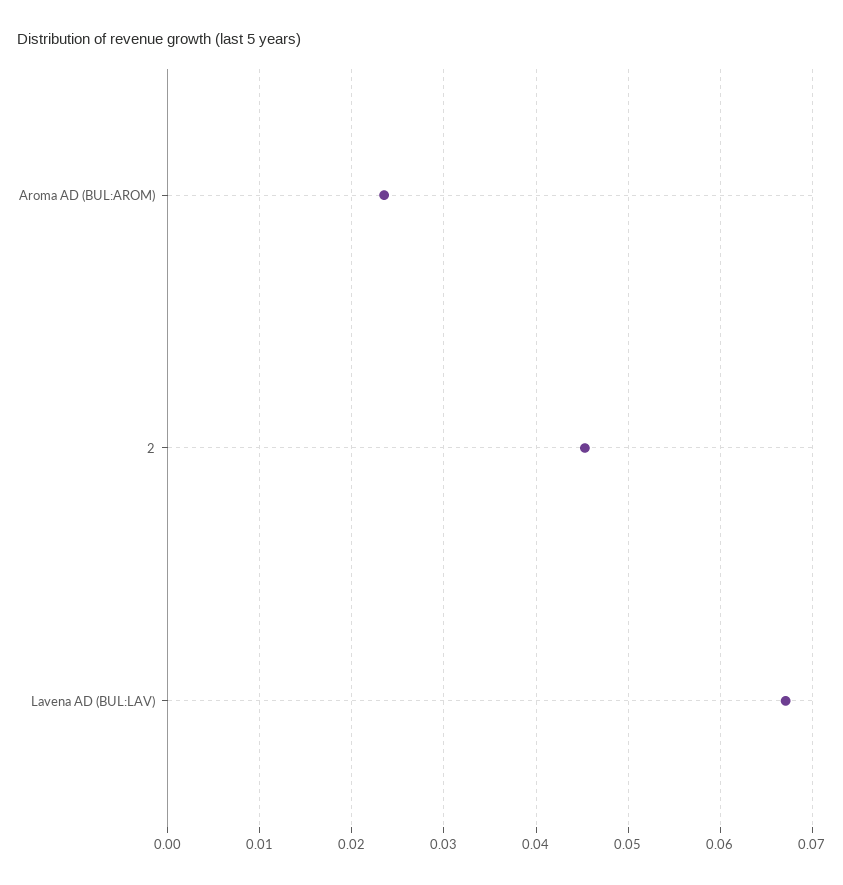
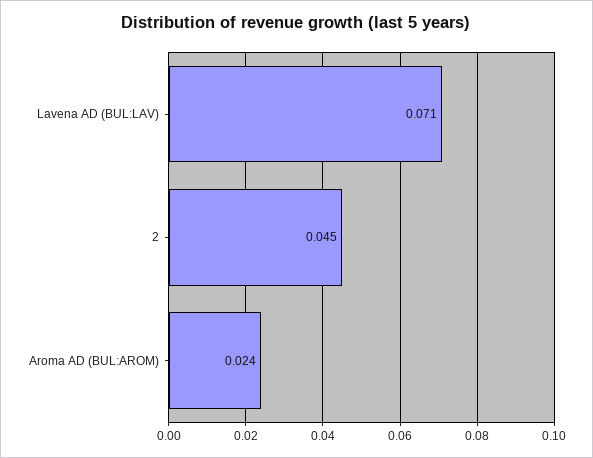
  {
    "Aroma AD (BUL:AROM)": 0.024,
    "2": 0.045,
-   "Lavena AD (BUL:LAV)": 0.067
+   "Lavena AD (BUL:LAV)": 0.071
  }

